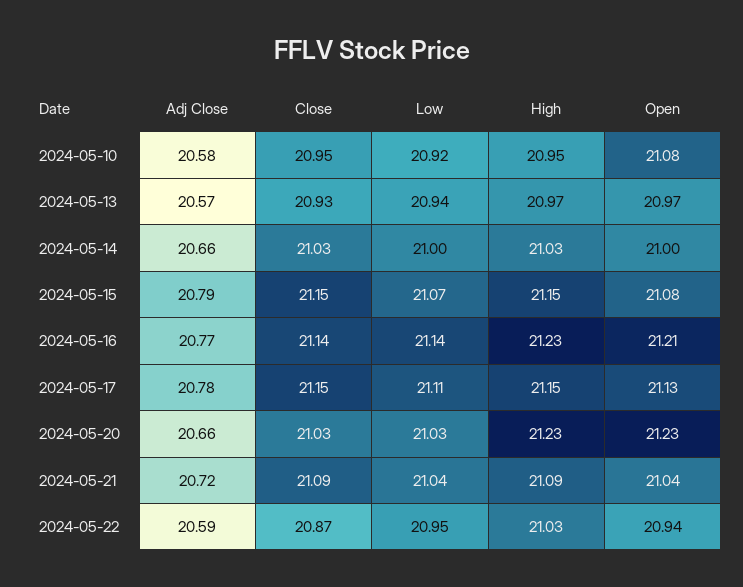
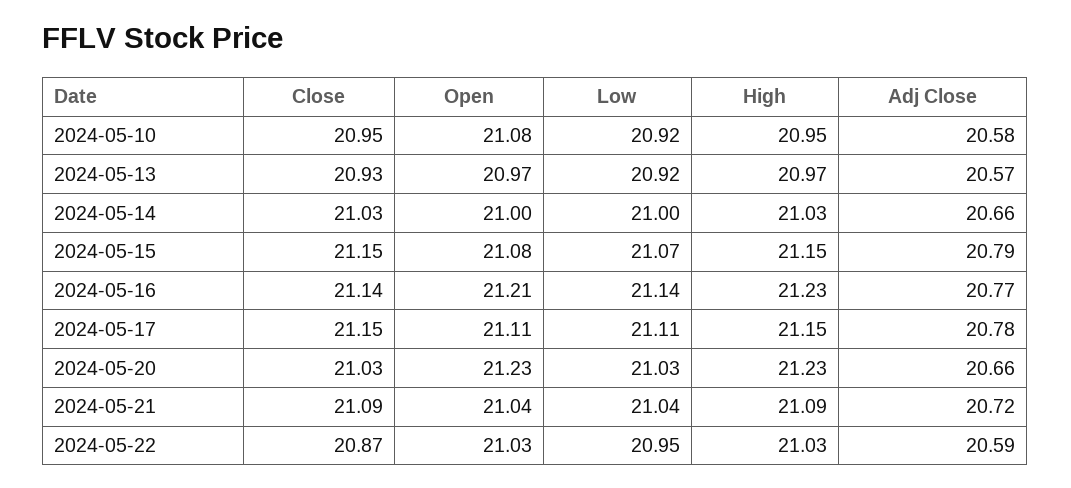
  {
    "Adj Close": {
      "2024-05-10": 20.58,
      "2024-05-13": 20.57,
      "2024-05-14": 20.66,
      "2024-05-15": 20.79,
      "2024-05-16": 20.77,
      "2024-05-17": 20.78,
      "2024-05-20": 20.66,
      "2024-05-21": 20.72,
      "2024-05-22": 20.59
    },
    "Close": {
      "2024-05-10": 20.95,
      "2024-05-13": 20.93,
      "2024-05-14": 21.03,
      "2024-05-15": 21.15,
      "2024-05-16": 21.14,
      "2024-05-17": 21.15,
      "2024-05-20": 21.03,
      "2024-05-21": 21.09,
      "2024-05-22": 20.87
    },
    "Low": {
      "2024-05-10": 20.92,
-     "2024-05-13": 20.94,
+     "2024-05-13": 20.92,
      "2024-05-14": 21,
      "2024-05-15": 21.07,
      "2024-05-16": 21.14,
      "2024-05-17": 21.11,
      "2024-05-20": 21.03,
      "2024-05-21": 21.04,
      "2024-05-22": 20.95
    },
    "High": {
      "2024-05-10": 20.95,
      "2024-05-13": 20.97,
      "2024-05-14": 21.03,
      "2024-05-15": 21.15,
      "2024-05-16": 21.23,
      "2024-05-17": 21.15,
      "2024-05-20": 21.23,
      "2024-05-21": 21.09,
      "2024-05-22": 21.03
    },
    "Open": {
      "2024-05-10": 21.08,
      "2024-05-13": 20.97,
      "2024-05-14": 21,
      "2024-05-15": 21.08,
      "2024-05-16": 21.21,
-     "2024-05-17": 21.13,
+     "2024-05-17": 21.11,
      "2024-05-20": 21.23,
      "2024-05-21": 21.04,
-     "2024-05-22": 20.94
+     "2024-05-22": 21.03
    }
  }

